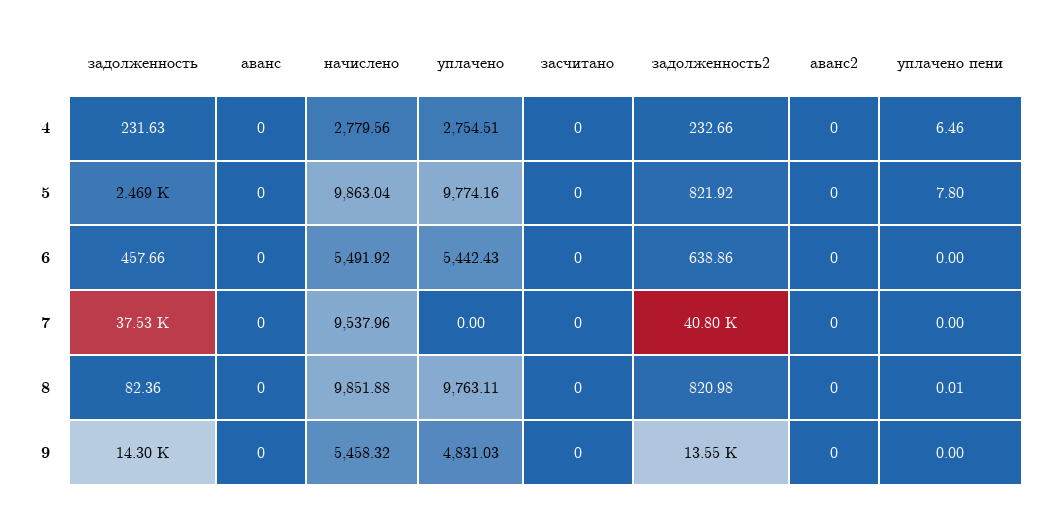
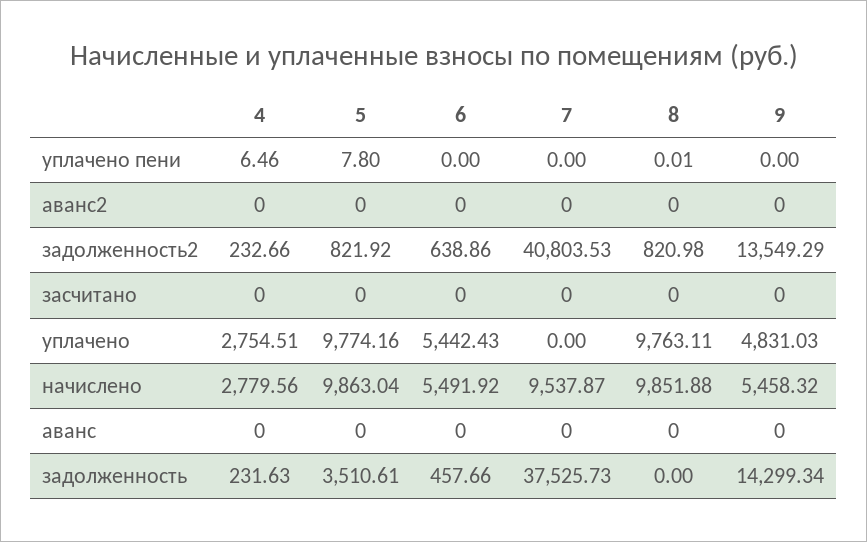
  {
    "задолженность": {
      "4": 231.63,
-     "5": 2469,
+     "5": 3510.61,
      "6": 457.66,
      "7": 37525.73,
-     "8": 82.36,
+     "8": 0,
      "9": 14299.34
    },
    "аванс": {
      "4": 0,
      "5": 0,
      "6": 0,
      "7": 0,
      "8": 0,
      "9": 0
    },
    "начислено": {
      "4": 2779.56,
      "5": 9863.04,
      "6": 5491.92,
-     "7": 9537.96,
+     "7": 9537.87,
      "8": 9851.88,
      "9": 5458.32
    },
    "уплачено": {
      "4": 2754.51,
      "5": 9774.16,
      "6": 5442.43,
      "7": 0,
      "8": 9763.11,
      "9": 4831.03
    },
    "засчитано": {
      "4": 0,
      "5": 0,
      "6": 0,
      "7": 0,
      "8": 0,
      "9": 0
    },
    "задолженность2": {
      "4": 232.66,
      "5": 821.92,
      "6": 638.86,
      "7": 40803.53,
      "8": 820.98,
      "9": 13549.29
    },
    "аванс2": {
      "4": 0,
      "5": 0,
      "6": 0,
      "7": 0,
      "8": 0,
      "9": 0
    },
    "уплачено пени": {
      "4": 6.46,
      "5": 7.8,
      "6": 0,
      "7": 0,
      "8": 0.01,
      "9": 0
    }
  }

